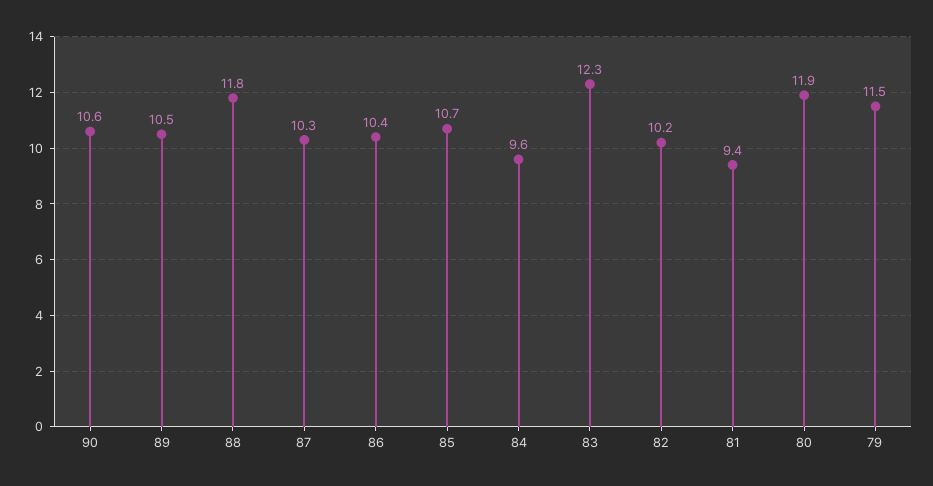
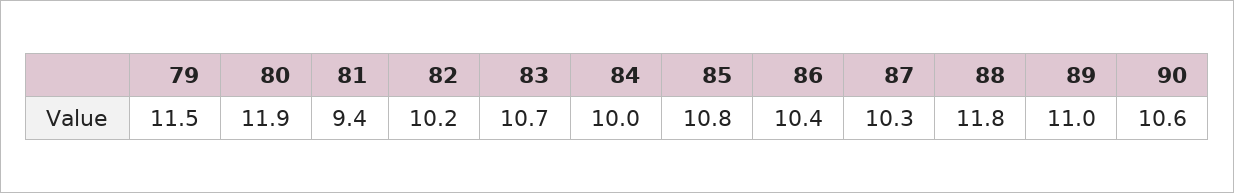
  {
    "90": 10.6,
-   "89": 10.5,
+   "89": 11,
    "88": 11.8,
    "87": 10.3,
    "86": 10.4,
-   "85": 10.7,
+   "85": 10.8,
-   "84": 9.6,
+   "84": 10,
-   "83": 12.3,
+   "83": 10.7,
    "82": 10.2,
    "81": 9.4,
    "80": 11.9,
    "79": 11.5
  }

